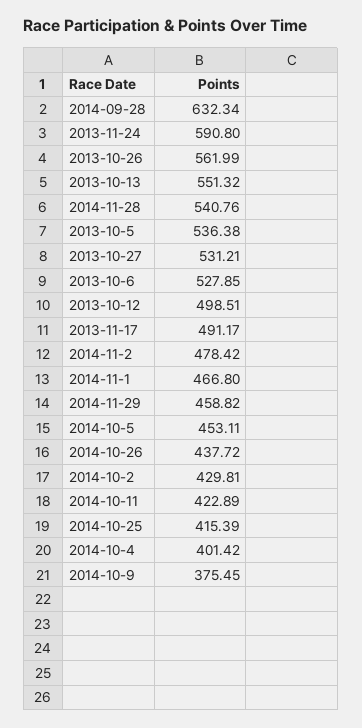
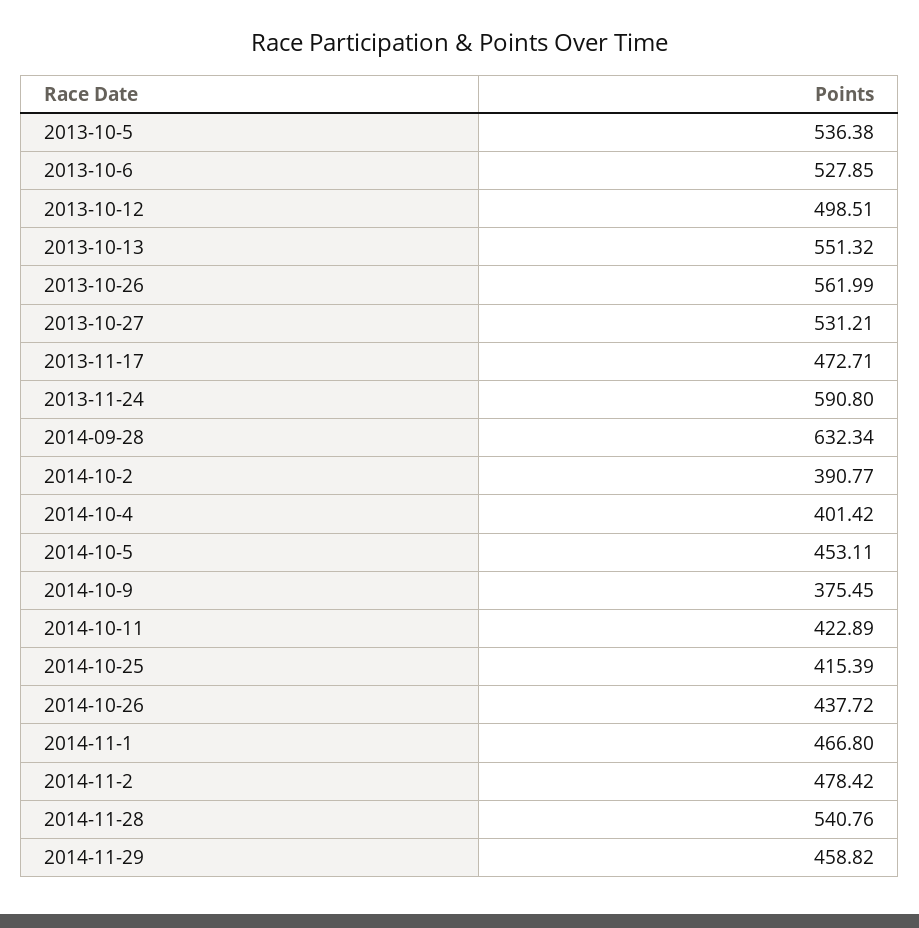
  {
    "2014-09-28": 632.34,
    "2013-11-24": 590.8,
    "2013-10-26": 561.99,
    "2013-10-13": 551.32,
    "2014-11-28": 540.76,
    "2013-10-5": 536.38,
    "2013-10-27": 531.21,
    "2013-10-6": 527.85,
    "2013-10-12": 498.51,
-   "2013-11-17": 491.17,
+   "2013-11-17": 472.71,
    "2014-11-2": 478.42,
    "2014-11-1": 466.8,
    "2014-11-29": 458.82,
    "2014-10-5": 453.11,
    "2014-10-26": 437.72,
-   "2014-10-2": 429.81,
+   "2014-10-2": 390.77,
    "2014-10-11": 422.89,
    "2014-10-25": 415.39,
    "2014-10-4": 401.42,
    "2014-10-9": 375.45
  }

